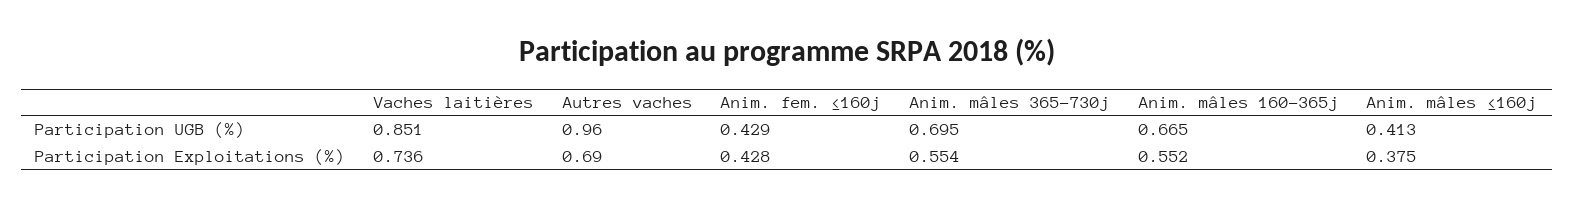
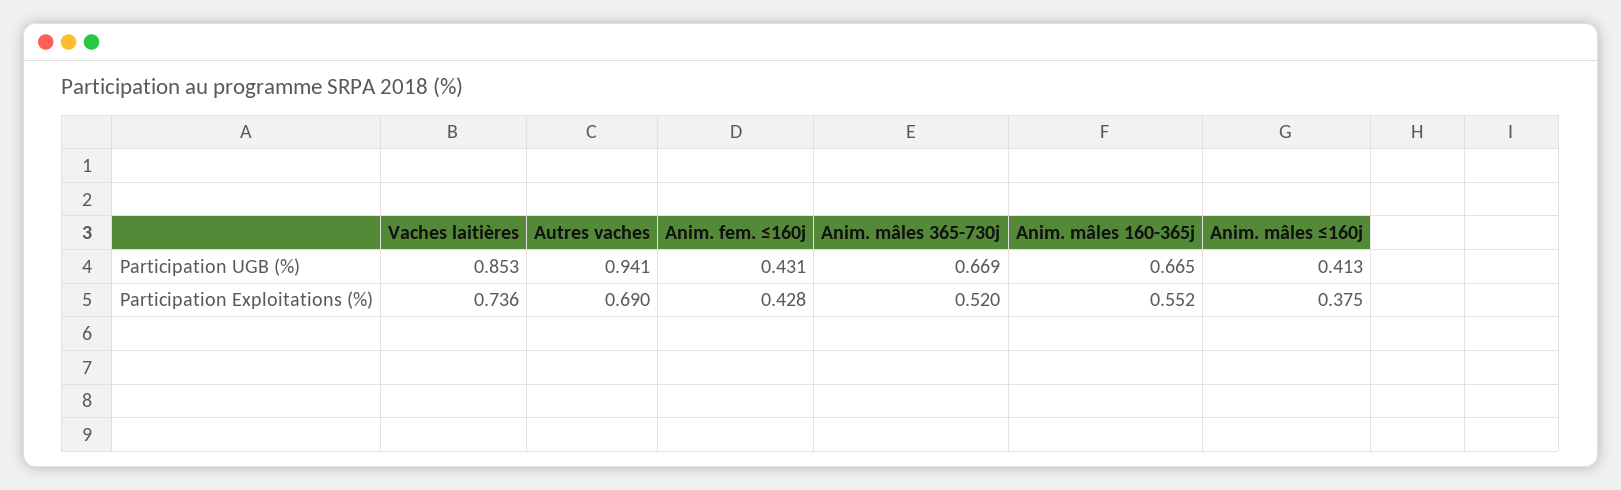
  {
    "Vaches laitières": {
-     "Participation UGB (%)": 0.851,
+     "Participation UGB (%)": 0.853,
      "Participation Exploitations (%)": 0.736
    },
    "Autres vaches": {
-     "Participation UGB (%)": 0.96,
+     "Participation UGB (%)": 0.941,
      "Participation Exploitations (%)": 0.69
    },
    "Anim. fem. ≤160j": {
-     "Participation UGB (%)": 0.429,
+     "Participation UGB (%)": 0.431,
      "Participation Exploitations (%)": 0.428
    },
    "Anim. mâles 365-730j": {
-     "Participation UGB (%)": 0.695,
+     "Participation UGB (%)": 0.669,
-     "Participation Exploitations (%)": 0.554
+     "Participation Exploitations (%)": 0.52
    },
    "Anim. mâles 160-365j": {
      "Participation UGB (%)": 0.665,
      "Participation Exploitations (%)": 0.552
    },
    "Anim. mâles ≤160j": {
      "Participation UGB (%)": 0.413,
      "Participation Exploitations (%)": 0.375
    }
  }

